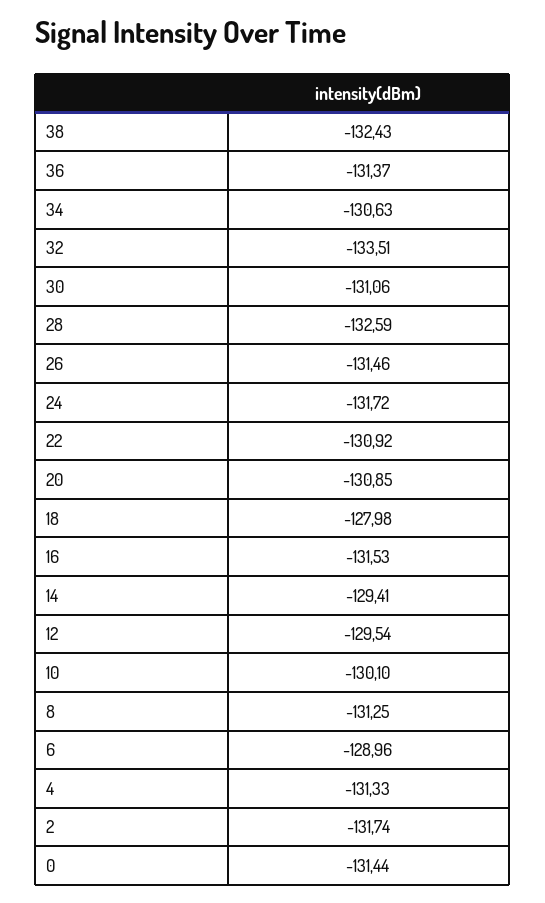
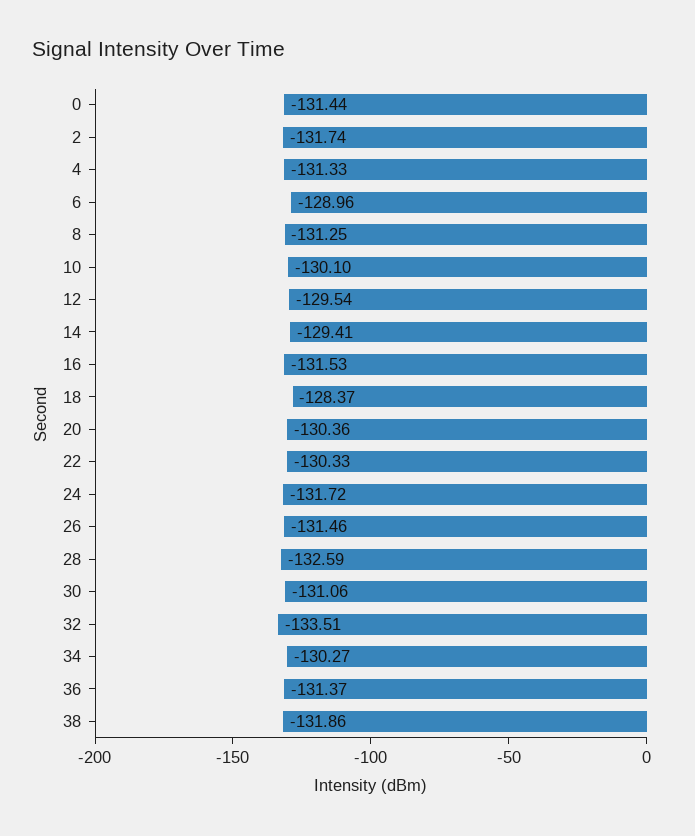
  {
-   "38": -132.43,
+   "38": -131.86,
    "36": -131.37,
-   "34": -130.63,
+   "34": -130.27,
    "32": -133.51,
    "30": -131.06,
    "28": -132.59,
    "26": -131.46,
    "24": -131.72,
-   "22": -130.92,
+   "22": -130.33,
-   "20": -130.85,
+   "20": -130.36,
-   "18": -127.98,
+   "18": -128.37,
    "16": -131.53,
    "14": -129.41,
    "12": -129.54,
    "10": -130.1,
    "8": -131.25,
    "6": -128.96,
    "4": -131.33,
    "2": -131.74,
    "0": -131.44
  }

